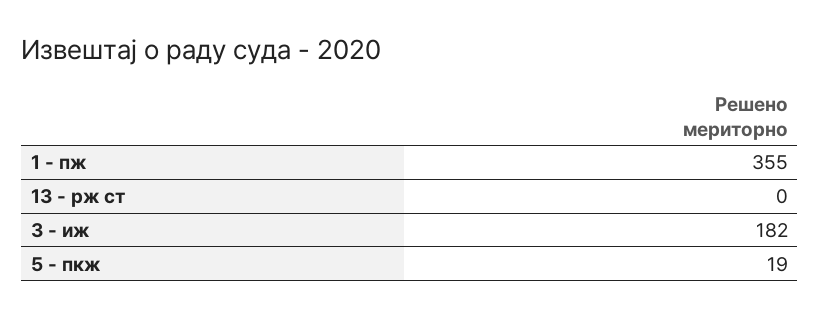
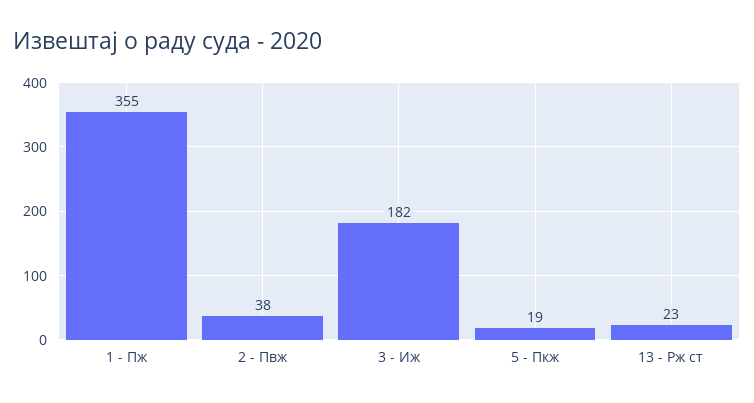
  {
    "1 - пж": 355,
-   "13 - рж ст": 0,
+   "13 - рж ст": 23,
    "3 - иж": 182,
-   "5 - пкж": 19
+   "5 - пкж": 19,
+   "2 - Пвж": 38
  }

